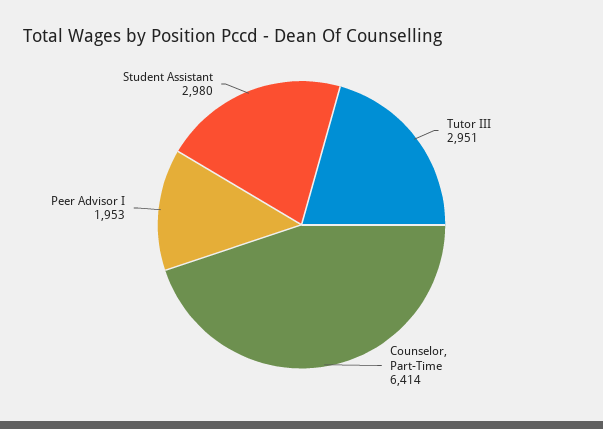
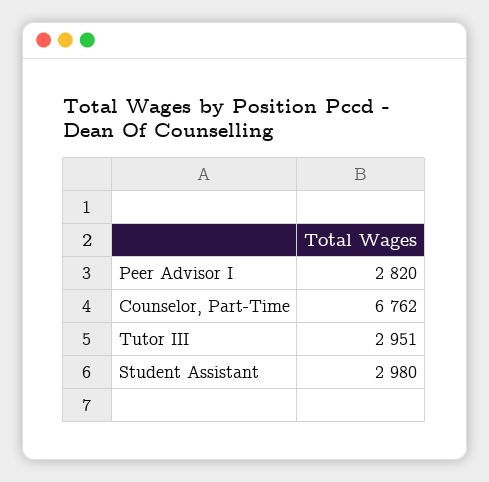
  {
    "Tutor III": 2951,
-   "Counselor, Part-Time": 6414,
+   "Counselor, Part-Time": 6762,
-   "Peer Advisor I": 1953,
+   "Peer Advisor I": 2820,
    "Student Assistant": 2980
  }

